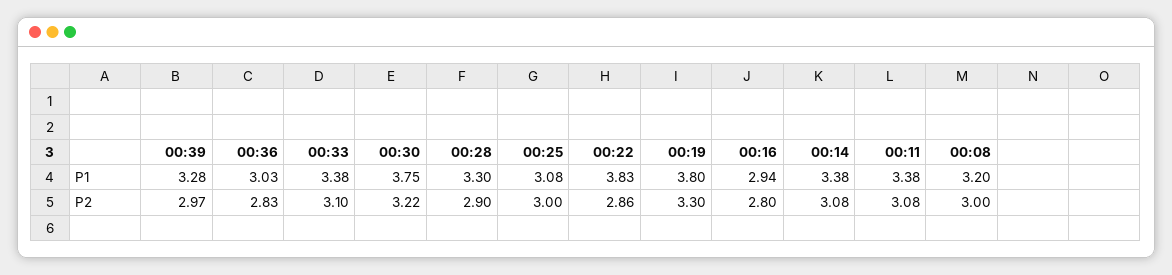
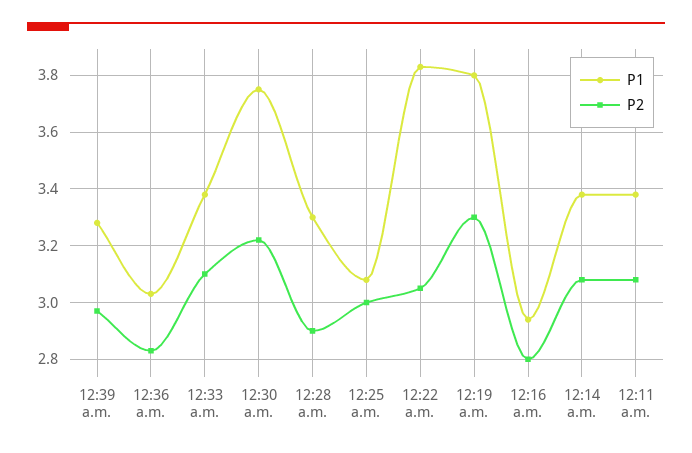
  {
    "P1": {
      "00:39": 3.28,
      "00:36": 3.03,
      "00:33": 3.38,
      "00:30": 3.75,
      "00:28": 3.3,
      "00:25": 3.08,
      "00:22": 3.83,
      "00:19": 3.8,
      "00:16": 2.94,
      "00:14": 3.38,
-     "00:11": 3.38,
+     "00:11": 3.38
-     "00:08": 3.2
    },
    "P2": {
      "00:39": 2.97,
      "00:36": 2.83,
      "00:33": 3.1,
      "00:30": 3.22,
      "00:28": 2.9,
      "00:25": 3,
-     "00:22": 2.86,
+     "00:22": 3.05,
      "00:19": 3.3,
      "00:16": 2.8,
      "00:14": 3.08,
-     "00:11": 3.08,
+     "00:11": 3.08
-     "00:08": 3
    }
  }

